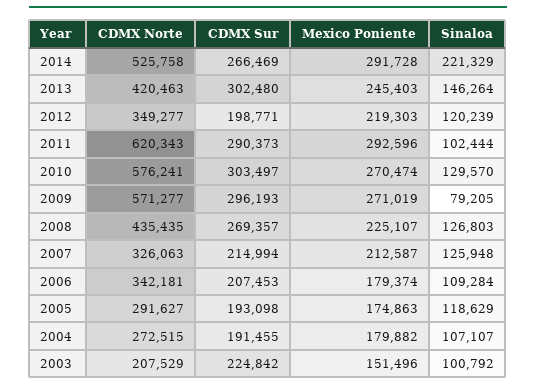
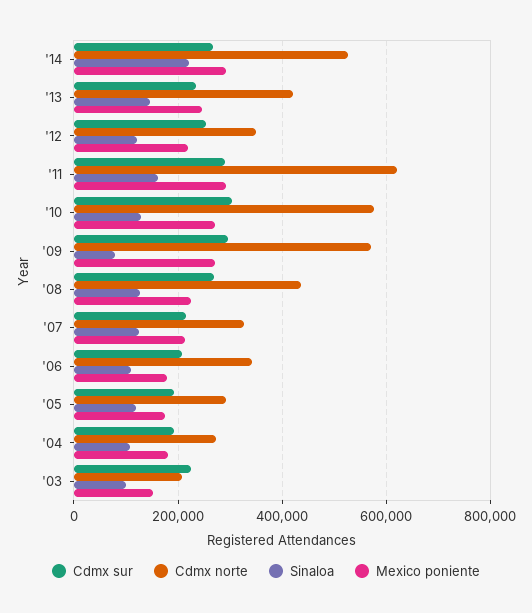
  {
    "CDMX Norte": {
      "2014": 525758,
      "2013": 420463,
      "2012": 349277,
      "2011": 620343,
      "2010": 576241,
      "2009": 571277,
      "2008": 435435,
      "2007": 326063,
      "2006": 342181,
      "2005": 291627,
      "2004": 272515,
      "2003": 207529
    },
    "CDMX Sur": {
      "2014": 266469,
-     "2013": 302480,
+     "2013": 240000,
-     "2012": 198771,
+     "2012": 260000,
      "2011": 290373,
      "2010": 303497,
      "2009": 296193,
      "2008": 269357,
      "2007": 214994,
      "2006": 207453,
      "2005": 193098,
      "2004": 191455,
      "2003": 224842
    },
    "Mexico Poniente": {
      "2014": 291728,
      "2013": 245403,
      "2012": 219303,
      "2011": 292596,
      "2010": 270474,
      "2009": 271019,
      "2008": 225107,
      "2007": 212587,
      "2006": 179374,
      "2005": 174863,
      "2004": 179882,
      "2003": 151496
    },
    "Sinaloa": {
      "2014": 221329,
      "2013": 146264,
      "2012": 120239,
-     "2011": 102444,
+     "2011": 160000,
      "2010": 129570,
      "2009": 79205,
      "2008": 126803,
      "2007": 125948,
      "2006": 109284,
      "2005": 118629,
      "2004": 107107,
      "2003": 100792
    }
  }

